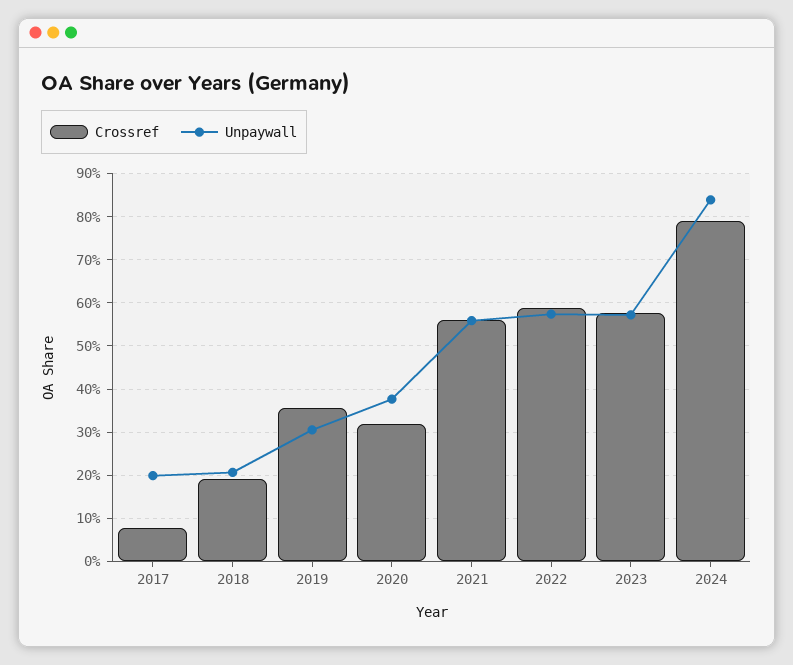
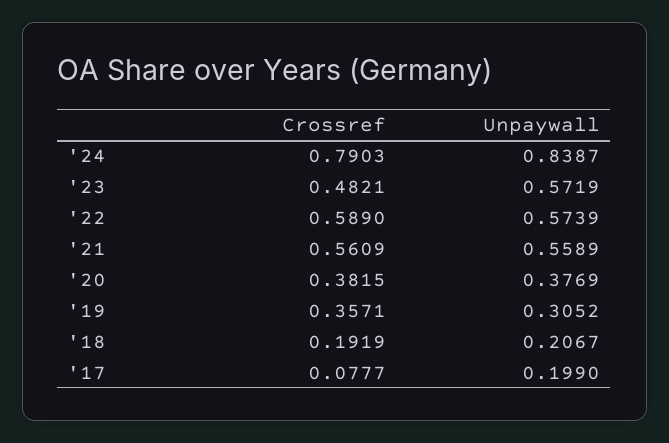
  {
    "Crossref": {
      "2017": 0.0777,
      "2018": 0.1919,
      "2019": 0.3571,
-     "2020": 0.32,
+     "2020": 0.3815,
      "2021": 0.5609,
      "2022": 0.589,
-     "2023": 0.58,
+     "2023": 0.4821,
      "2024": 0.7903
    },
    "Unpaywall": {
      "2017": 0.199,
      "2018": 0.2067,
      "2019": 0.3052,
      "2020": 0.3769,
      "2021": 0.5589,
      "2022": 0.5739,
      "2023": 0.5719,
      "2024": 0.8387
    }
  }

